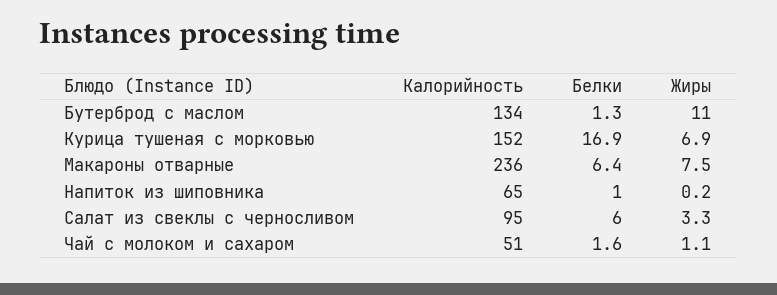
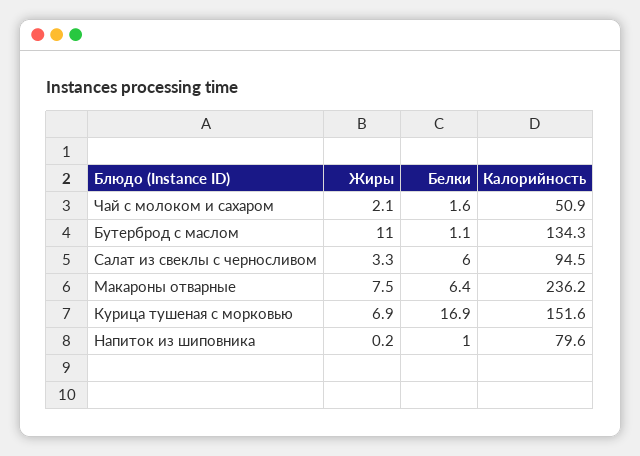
  {
    "Калорийность": {
      "Бутерброд с маслом": 134.3,
      "Курица тушеная с морковью": 151.6,
      "Макароны отварные": 236.2,
-     "Напиток из шиповника": 65,
+     "Напиток из шиповника": 79.6,
      "Салат из свеклы с черносливом": 94.5,
      "Чай с молоком и сахаром": 50.9
    },
    "Белки": {
-     "Бутерброд с маслом": 1.3,
+     "Бутерброд с маслом": 1.1,
      "Курица тушеная с морковью": 16.9,
      "Макароны отварные": 6.4,
      "Напиток из шиповника": 1,
      "Салат из свеклы с черносливом": 6,
      "Чай с молоком и сахаром": 1.6
    },
    "Жиры": {
      "Бутерброд с маслом": 11,
      "Курица тушеная с морковью": 6.9,
      "Макароны отварные": 7.5,
      "Напиток из шиповника": 0.2,
      "Салат из свеклы с черносливом": 3.3,
-     "Чай с молоком и сахаром": 1.1
+     "Чай с молоком и сахаром": 2.1
    }
  }

